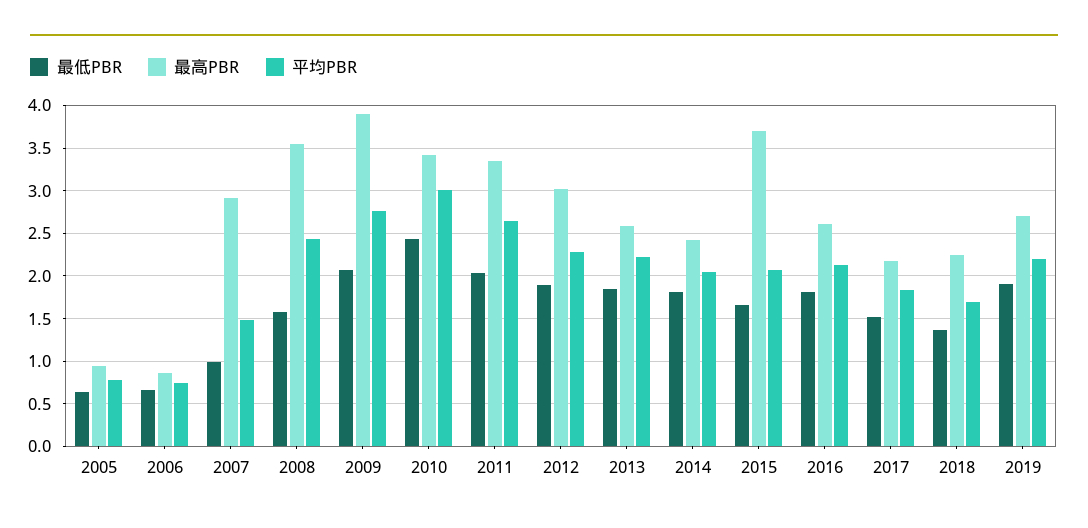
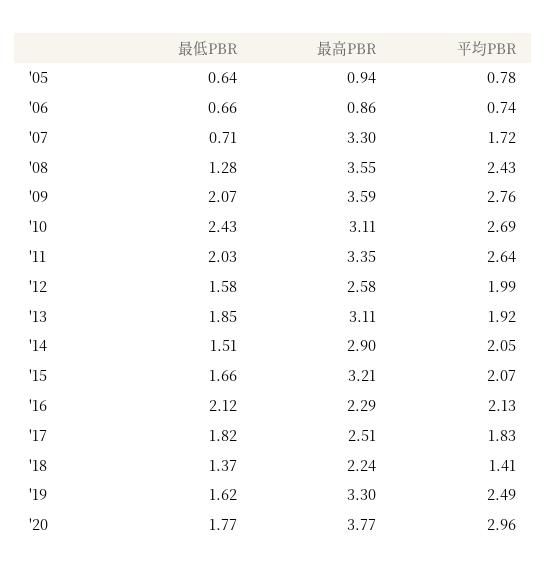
  {
    "最低PBR": {
      "2005": 0.64,
      "2006": 0.66,
-     "2007": 1,
+     "2007": 0.71,
-     "2008": 1.6,
+     "2008": 1.28,
      "2009": 2.07,
      "2010": 2.43,
      "2011": 2.03,
-     "2012": 1.9,
+     "2012": 1.58,
      "2013": 1.85,
-     "2014": 1.8,
+     "2014": 1.51,
      "2015": 1.66,
-     "2016": 1.8,
+     "2016": 2.12,
-     "2017": 1.5,
+     "2017": 1.82,
      "2018": 1.37,
-     "2019": 1.9
+     "2019": 1.62,
+     "'20": 1.77
    },
    "最高PBR": {
      "2005": 0.94,
      "2006": 0.86,
-     "2007": 2.9,
+     "2007": 3.3,
      "2008": 3.55,
-     "2009": 3.9,
+     "2009": 3.59,
-     "2010": 3.4,
+     "2010": 3.11,
      "2011": 3.35,
-     "2012": 3,
+     "2012": 2.58,
-     "2013": 2.6,
+     "2013": 3.11,
-     "2014": 2.4,
+     "2014": 2.9,
-     "2015": 3.7,
+     "2015": 3.21,
-     "2016": 2.6,
+     "2016": 2.29,
-     "2017": 2.2,
+     "2017": 2.51,
      "2018": 2.24,
-     "2019": 2.7
+     "2019": 3.3,
+     "'20": 3.77
    },
    "平均PBR": {
      "2005": 0.78,
      "2006": 0.74,
-     "2007": 1.5,
+     "2007": 1.72,
      "2008": 2.43,
      "2009": 2.76,
-     "2010": 3,
+     "2010": 2.69,
      "2011": 2.64,
-     "2012": 2.3,
+     "2012": 1.99,
-     "2013": 2.2,
+     "2013": 1.92,
      "2014": 2.05,
      "2015": 2.07,
      "2016": 2.13,
      "2017": 1.83,
-     "2018": 1.7,
+     "2018": 1.41,
-     "2019": 2.2
+     "2019": 2.49,
+     "'20": 2.96
    }
  }

